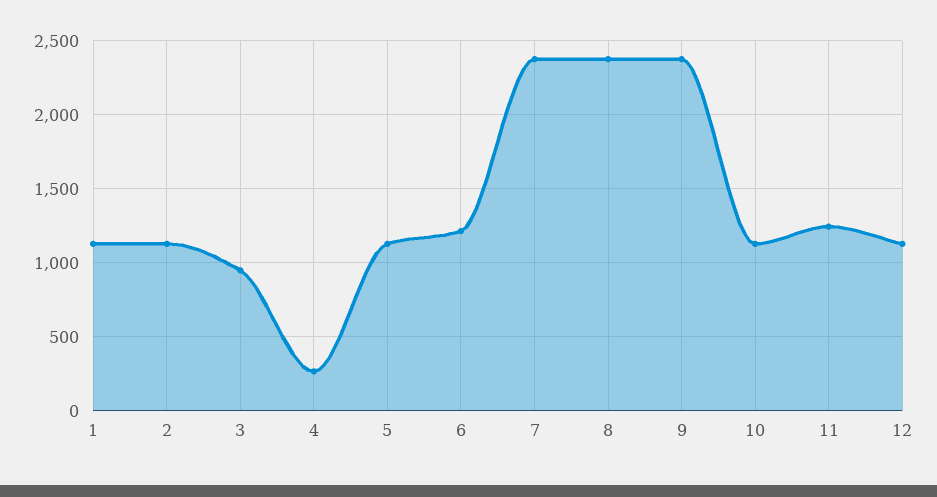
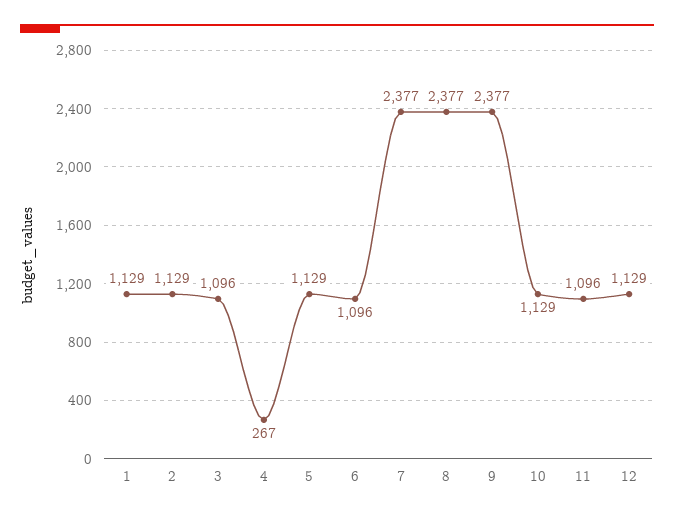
  {
    "1": 1129,
    "2": 1129,
-   "3": 950,
+   "3": 1096,
    "4": 267,
    "5": 1129,
-   "6": 1200,
+   "6": 1096,
    "7": 2377,
    "8": 2377,
    "9": 2377,
    "10": 1129,
-   "11": 1250,
+   "11": 1096,
    "12": 1129
  }

